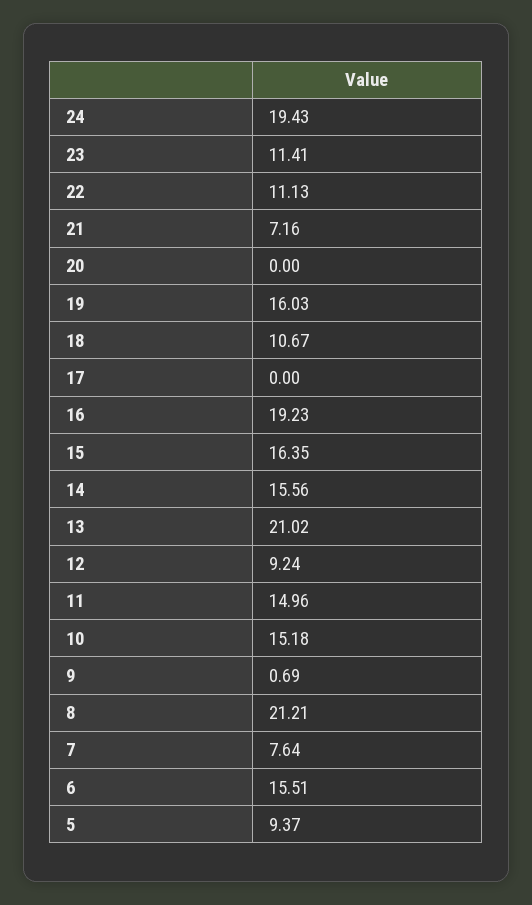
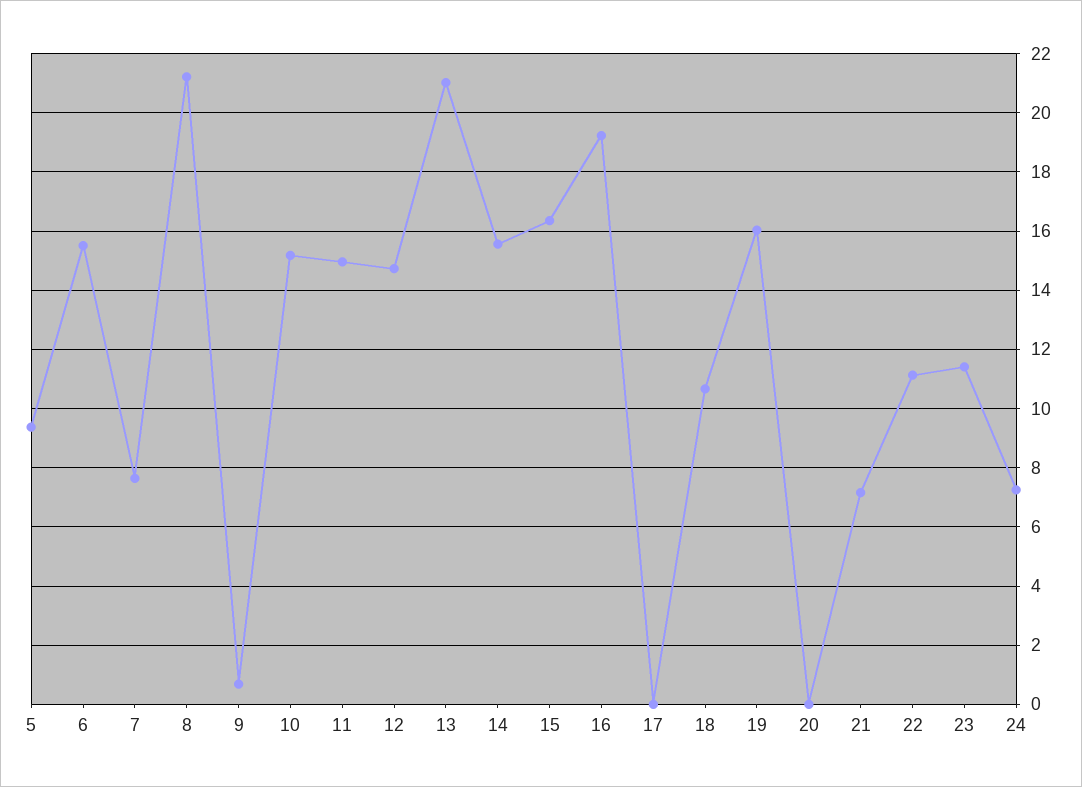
  {
-   "24": 19.43,
+   "24": 7.25,
    "23": 11.41,
    "22": 11.13,
    "21": 7.16,
    "20": 0,
    "19": 16.03,
    "18": 10.67,
    "17": 0,
    "16": 19.23,
    "15": 16.35,
    "14": 15.56,
    "13": 21.02,
-   "12": 9.24,
+   "12": 14.75,
    "11": 14.96,
    "10": 15.18,
    "9": 0.69,
    "8": 21.21,
    "7": 7.64,
    "6": 15.51,
    "5": 9.37
  }

